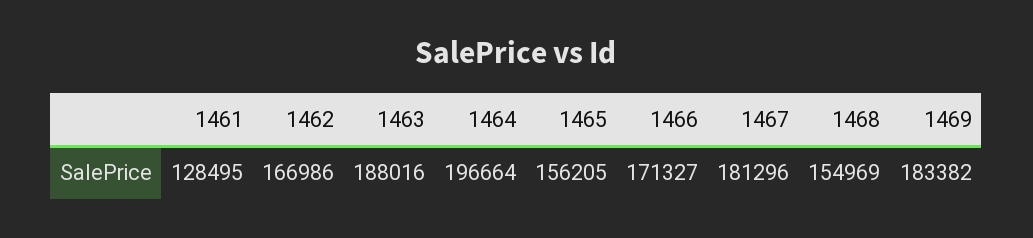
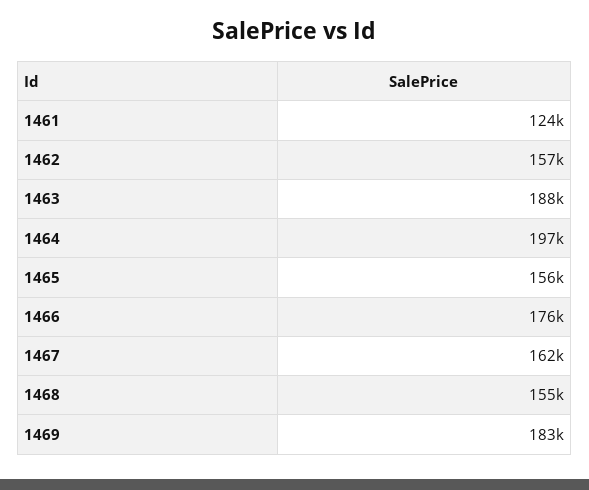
  {
-   "1461": 128495,
+   "1461": 124000,
-   "1462": 166986,
+   "1462": 157000,
    "1463": 188016,
    "1464": 196664,
    "1465": 156205,
-   "1466": 171327,
+   "1466": 176000,
-   "1467": 181296,
+   "1467": 162000,
    "1468": 154969,
    "1469": 183382
  }

